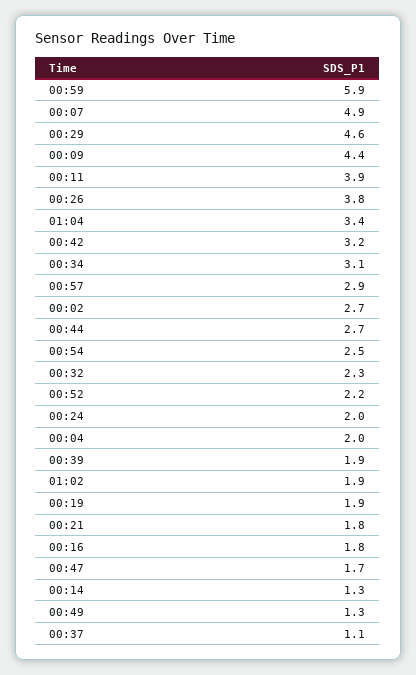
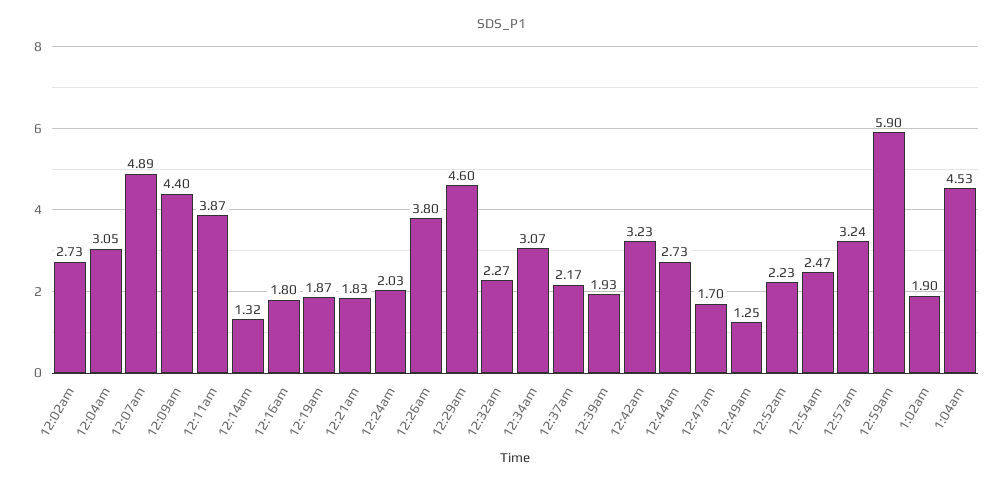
  {
    "00:59": 5.9,
    "00:07": 4.89,
    "00:29": 4.6,
    "00:09": 4.4,
    "00:11": 3.87,
    "00:26": 3.8,
-   "01:04": 3.4,
+   "01:04": 4.53,
    "00:42": 3.23,
    "00:34": 3.07,
-   "00:57": 2.9,
+   "00:57": 3.24,
    "00:02": 2.73,
    "00:44": 2.73,
    "00:54": 2.47,
    "00:32": 2.27,
    "00:52": 2.23,
    "00:24": 2.03,
-   "00:04": 2,
+   "00:04": 3.05,
    "00:39": 1.93,
    "01:02": 1.9,
    "00:19": 1.87,
    "00:21": 1.83,
    "00:16": 1.8,
    "00:47": 1.7,
    "00:14": 1.32,
    "00:49": 1.25,
-   "00:37": 1.1
+   "00:37": 2.17
  }

